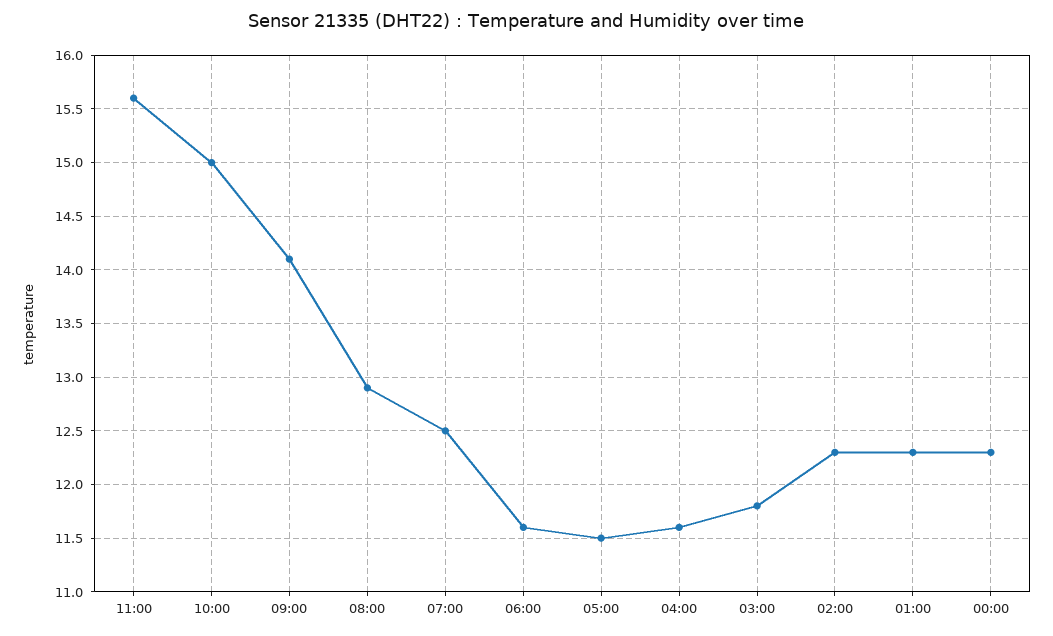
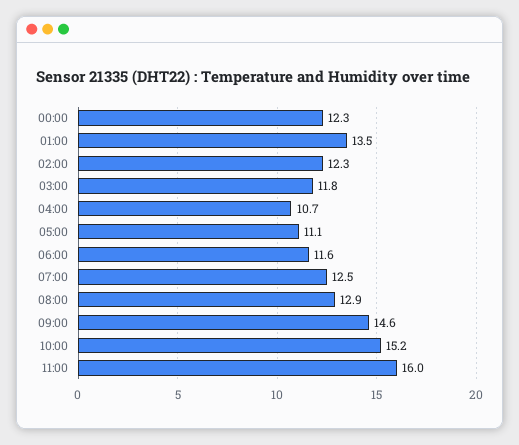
  {
-   "11:00": 15.6,
+   "11:00": 16,
-   "10:00": 15,
+   "10:00": 15.2,
-   "09:00": 14.1,
+   "09:00": 14.6,
    "08:00": 12.9,
    "07:00": 12.5,
    "06:00": 11.6,
-   "05:00": 11.5,
+   "05:00": 11.1,
-   "04:00": 11.6,
+   "04:00": 10.7,
    "03:00": 11.8,
    "02:00": 12.3,
-   "01:00": 12.3,
+   "01:00": 13.5,
    "00:00": 12.3
  }

